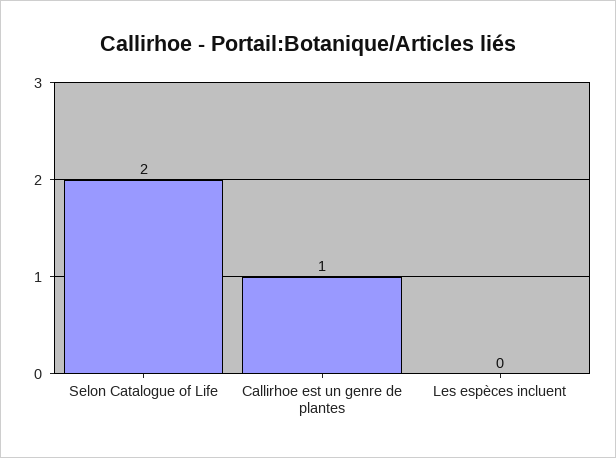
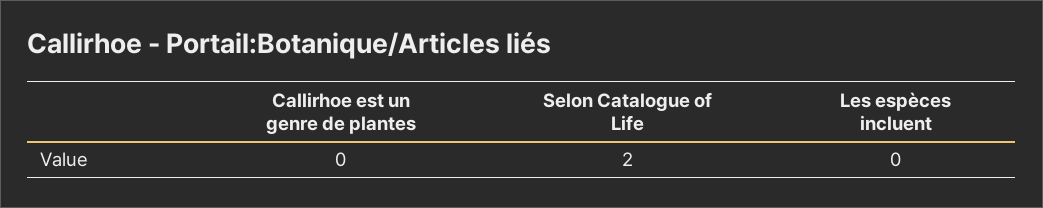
  {
    "Selon Catalogue of Life": 2,
-   "Callirhoe est un genre de plantes": 1,
+   "Callirhoe est un genre de plantes": 0,
    "Les espèces incluent": 0
  }

